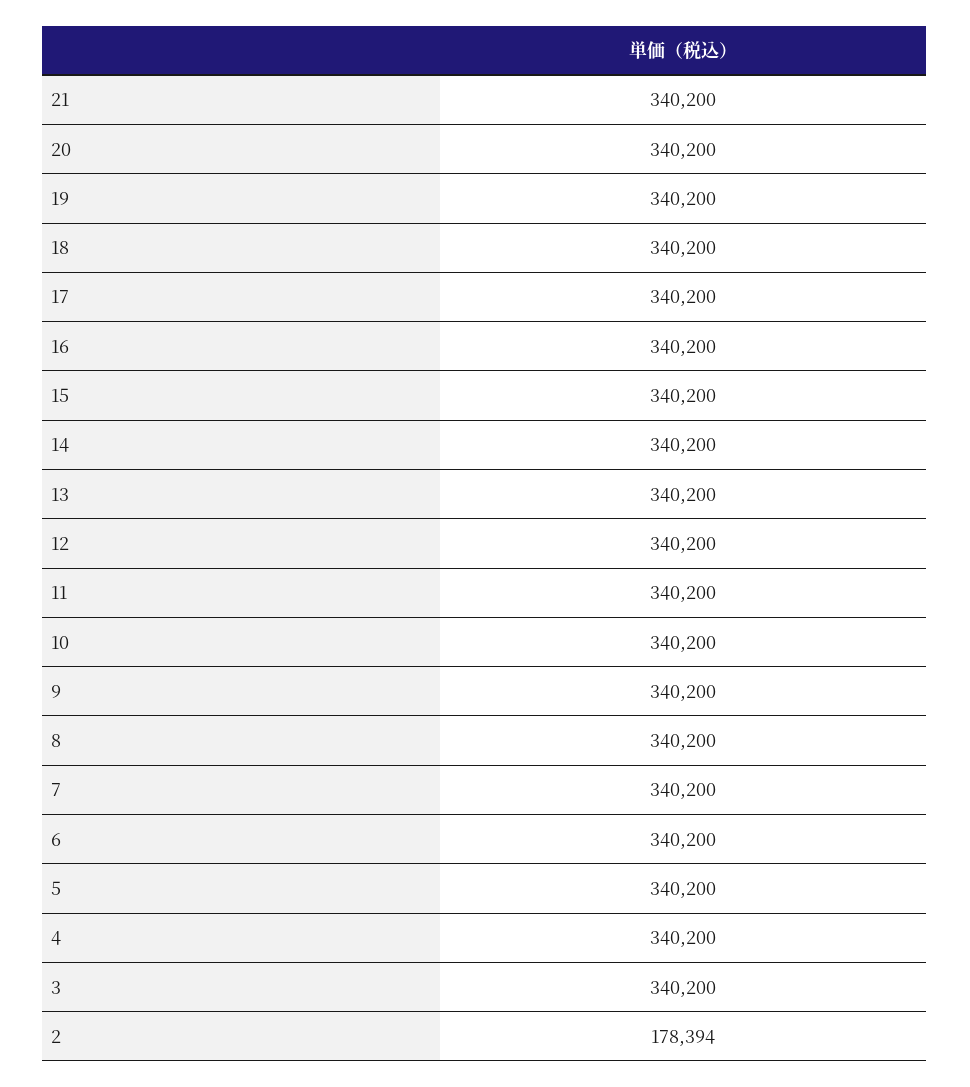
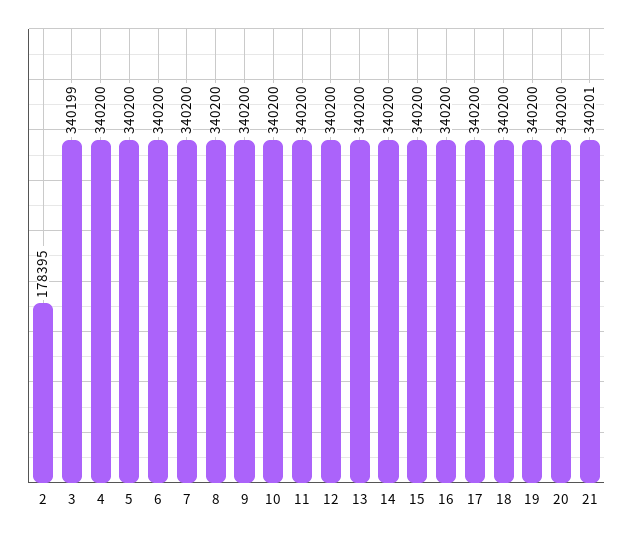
  {
-   "21": 340200,
+   "21": 340201,
    "20": 340200,
    "19": 340200,
    "18": 340200,
    "17": 340200,
    "16": 340200,
    "15": 340200,
    "14": 340200,
    "13": 340200,
    "12": 340200,
    "11": 340200,
    "10": 340200,
    "9": 340200,
    "8": 340200,
    "7": 340200,
    "6": 340200,
    "5": 340200,
    "4": 340200,
-   "3": 340200,
+   "3": 340199,
-   "2": 178394
+   "2": 178395
  }

